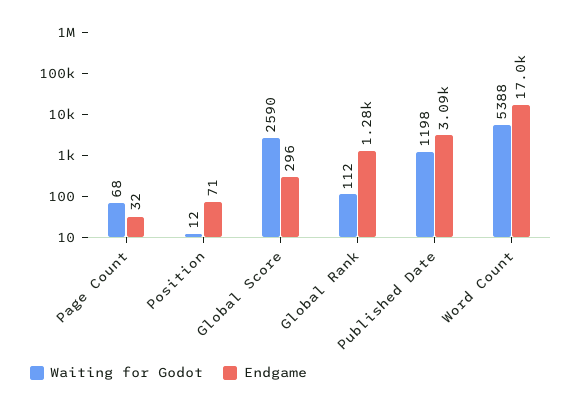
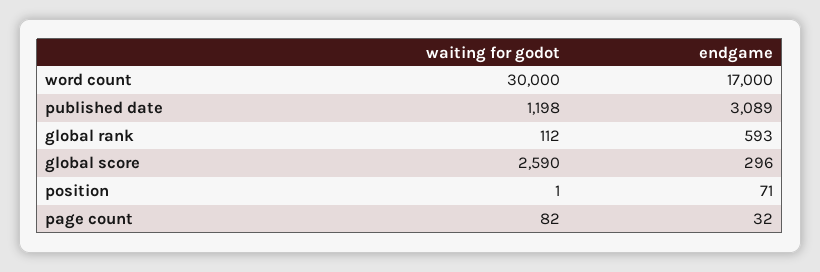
  {
    "Waiting for Godot": {
-     "Page Count": 68,
+     "Page Count": 82,
-     "Position": 12,
+     "Position": 1,
      "Global Score": 2590,
      "Global Rank": 112,
      "Published Date": 1198,
-     "Word Count": 5388
+     "Word Count": 30000
    },
    "Endgame": {
      "Page Count": 32,
      "Position": 71,
      "Global Score": 296,
-     "Global Rank": 1280,
+     "Global Rank": 593,
      "Published Date": 3089,
      "Word Count": 17000
    }
  }

